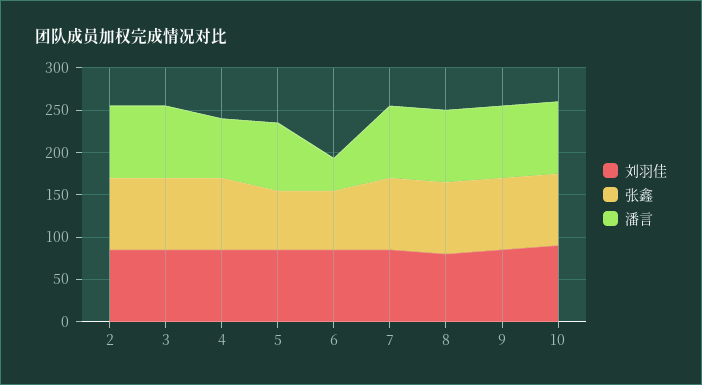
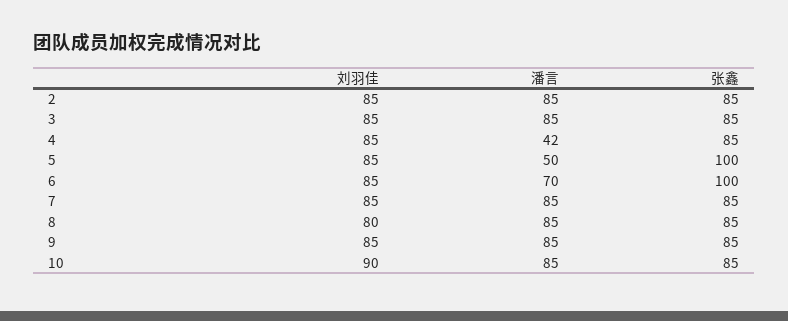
  {
    "刘羽佳": {
      "2": 85,
      "3": 85,
      "4": 85,
      "5": 85,
      "6": 85,
      "7": 85,
      "8": 80,
      "9": 85,
      "10": 90
    },
    "张鑫": {
      "2": 85,
      "3": 85,
      "4": 85,
-     "5": 70,
+     "5": 100,
-     "6": 70,
+     "6": 100,
      "7": 85,
      "8": 85,
      "9": 85,
      "10": 85
    },
    "潘言": {
      "2": 85,
      "3": 85,
-     "4": 70,
+     "4": 42,
-     "5": 80,
+     "5": 50,
-     "6": 40,
+     "6": 70,
      "7": 85,
      "8": 85,
      "9": 85,
      "10": 85
    }
  }

